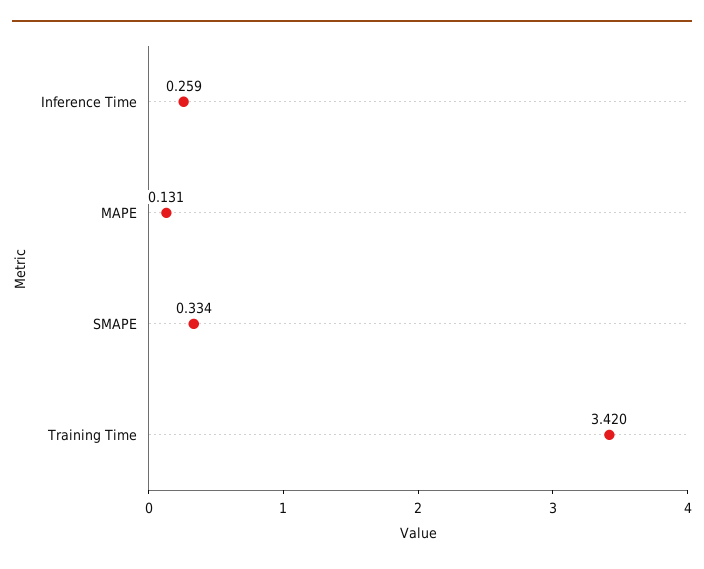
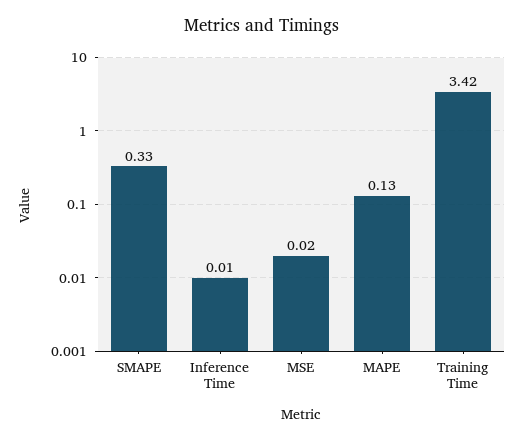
  {
-   "Inference Time": 0.259,
+   "Inference Time": 0.01,
    "MAPE": 0.131,
    "SMAPE": 0.334,
-   "Training Time": 3.42
+   "Training Time": 3.42,
+   "MSE": 0.02
  }

